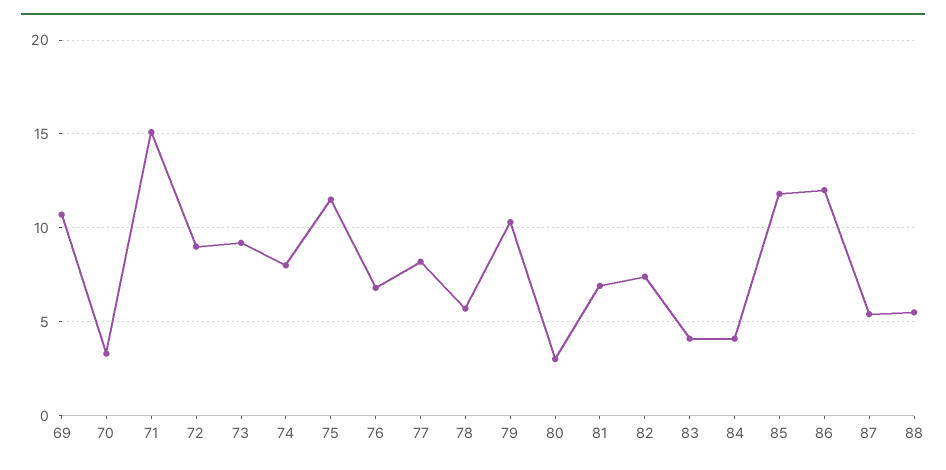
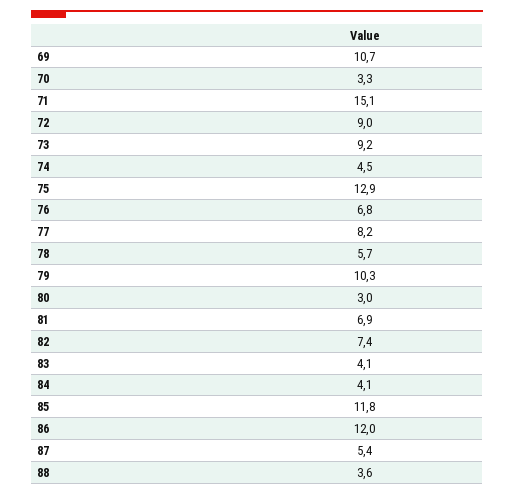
  {
    "69": 10.7,
    "70": 3.3,
    "71": 15.1,
    "72": 9,
    "73": 9.2,
-   "74": 8,
+   "74": 4.5,
-   "75": 11.5,
+   "75": 12.9,
    "76": 6.8,
    "77": 8.2,
    "78": 5.7,
    "79": 10.3,
    "80": 3,
    "81": 6.9,
    "82": 7.4,
    "83": 4.1,
    "84": 4.1,
    "85": 11.8,
    "86": 12,
    "87": 5.4,
-   "88": 5.5
+   "88": 3.6
  }

